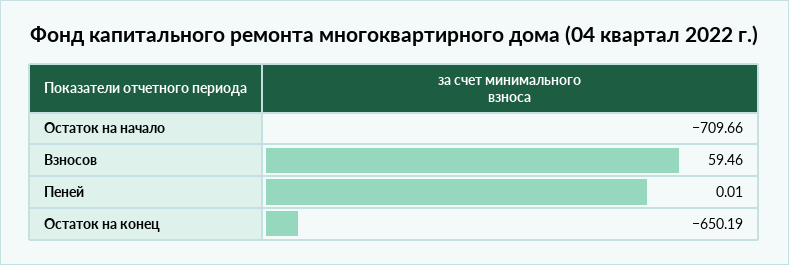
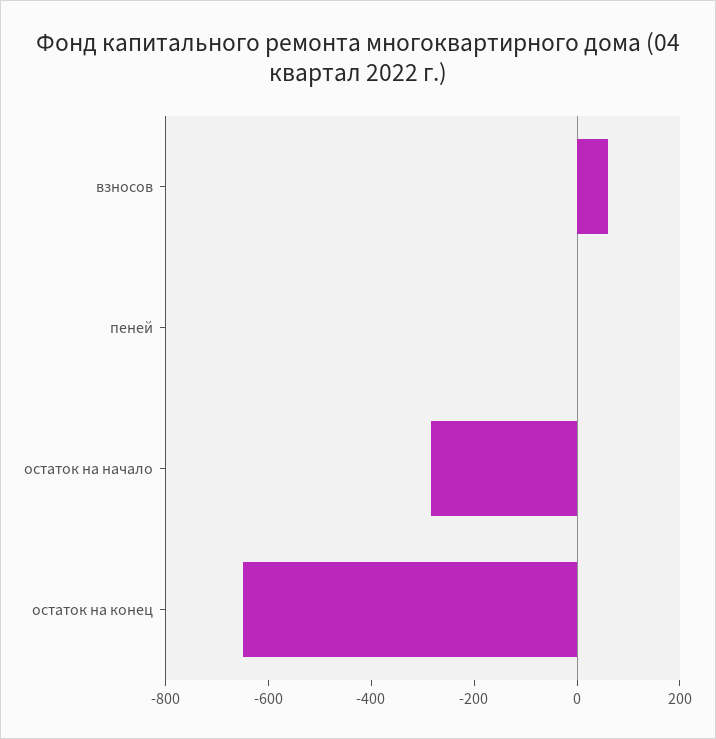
  {
-   "Остаток на начало": -709.66,
+   "Остаток на начало": -300,
    "Взносов": 59.46,
    "Пеней": 0.01,
    "Остаток на конец": -650.19
  }

